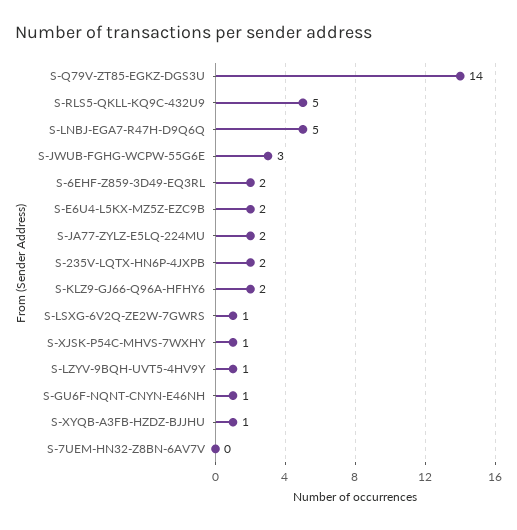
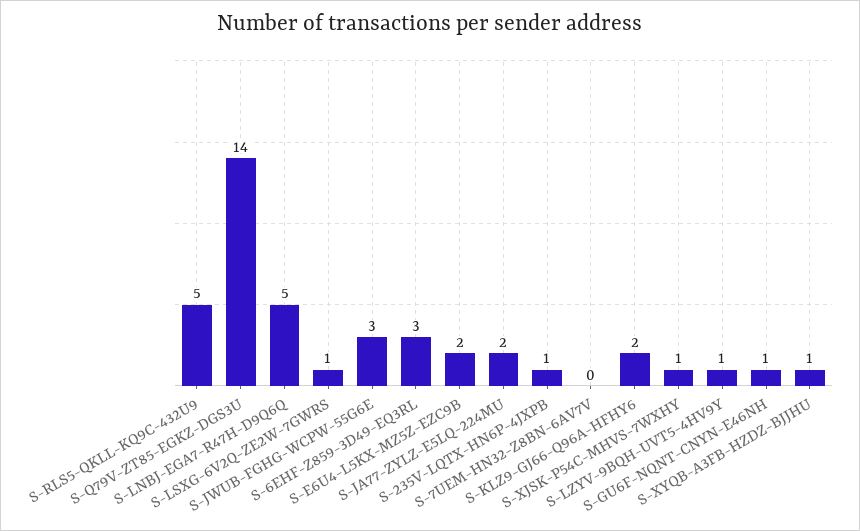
  {
    "S-Q79V-ZT85-EGKZ-DGS3U": 14,
    "S-RLS5-QKLL-KQ9C-432U9": 5,
    "S-LNBJ-EGA7-R47H-D9Q6Q": 5,
    "S-JWUB-FGHG-WCPW-55G6E": 3,
-   "S-6EHF-Z859-3D49-EQ3RL": 2,
+   "S-6EHF-Z859-3D49-EQ3RL": 3,
    "S-E6U4-L5KX-MZ5Z-EZC9B": 2,
    "S-JA77-ZYLZ-E5LQ-224MU": 2,
-   "S-235V-LQTX-HN6P-4JXPB": 2,
+   "S-235V-LQTX-HN6P-4JXPB": 1,
    "S-KLZ9-GJ66-Q96A-HFHY6": 2,
    "S-LSXG-6V2Q-ZE2W-7GWRS": 1,
    "S-XJSK-P54C-MHVS-7WXHY": 1,
    "S-LZYV-9BQH-UVT5-4HV9Y": 1,
    "S-GU6F-NQNT-CNYN-E46NH": 1,
    "S-XYQB-A3FB-HZDZ-BJJHU": 1,
    "S-7UEM-HN32-Z8BN-6AV7V": 0
  }

